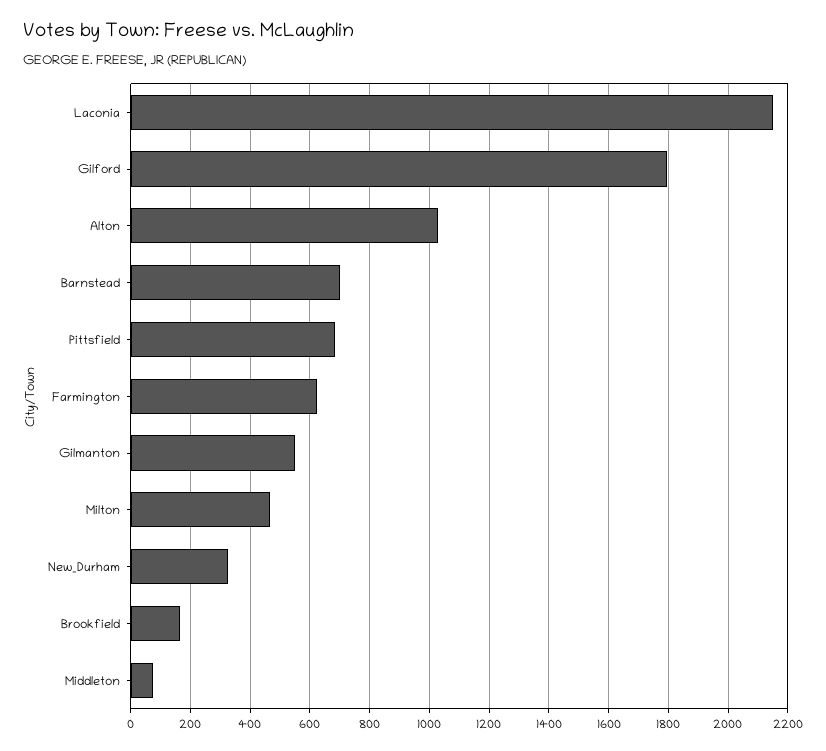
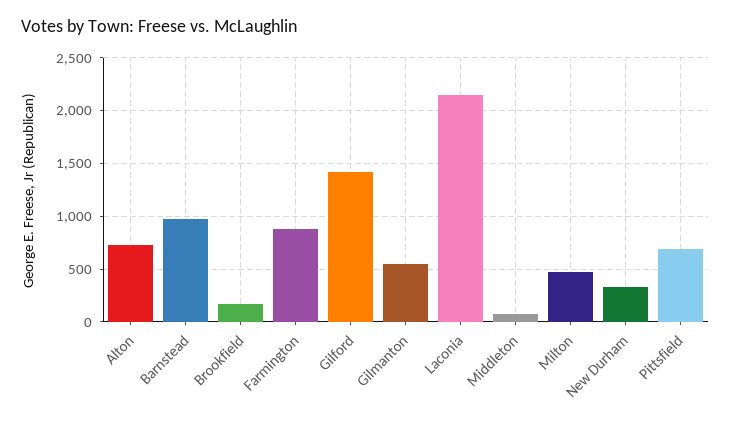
  {
    "Laconia": 2150,
-   "Gilford": 1800,
+   "Gilford": 1400,
-   "Alton": 1025,
+   "Alton": 700,
-   "Barnstead": 700,
+   "Barnstead": 1000,
    "Pittsfield": 675,
-   "Farmington": 625,
+   "Farmington": 900,
    "Gilmanton": 550,
    "Milton": 475,
    "New_Durham": 325,
    "Brookfield": 175,
    "Middleton": 75
  }

